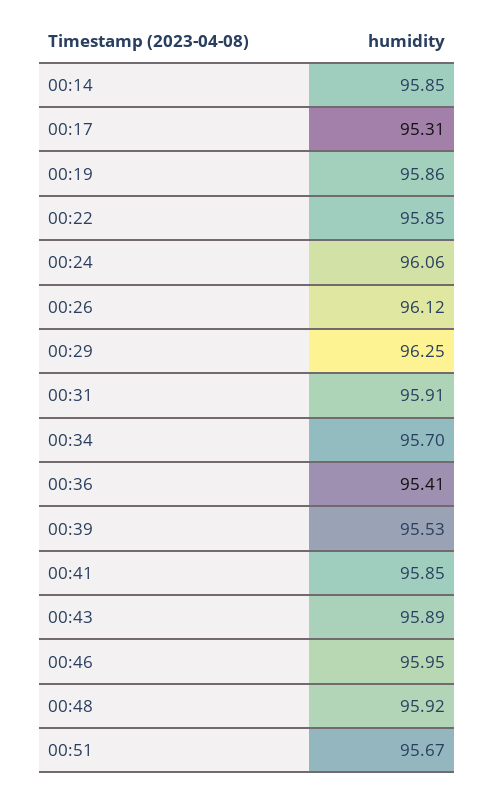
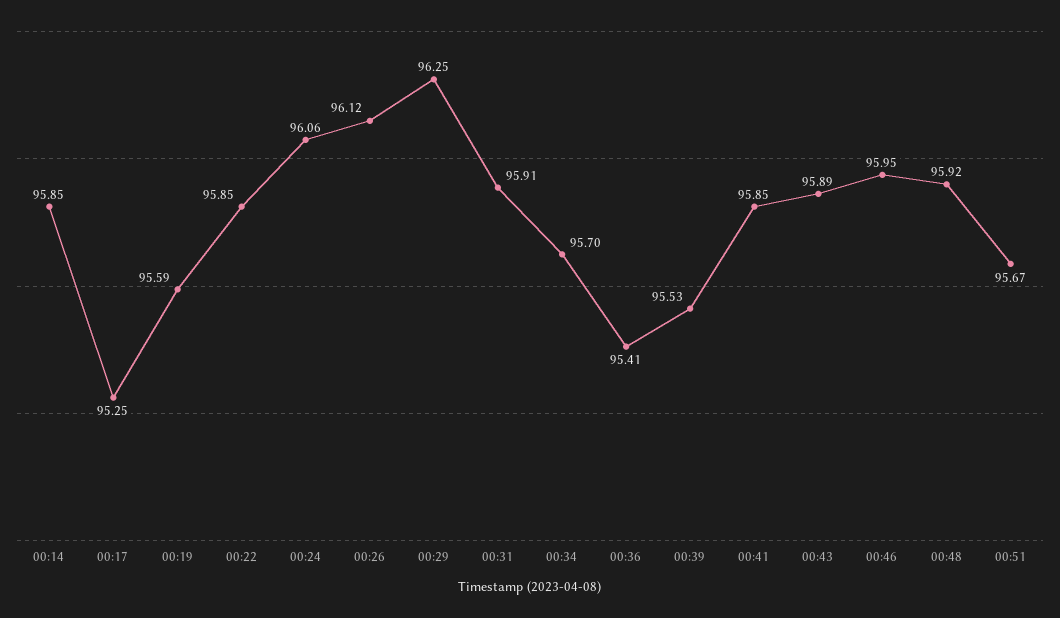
  {
    "00:14": 95.85,
-   "00:17": 95.31,
+   "00:17": 95.25,
-   "00:19": 95.86,
+   "00:19": 95.59,
    "00:22": 95.85,
    "00:24": 96.06,
    "00:26": 96.12,
    "00:29": 96.25,
    "00:31": 95.91,
    "00:34": 95.7,
    "00:36": 95.41,
    "00:39": 95.53,
    "00:41": 95.85,
    "00:43": 95.89,
    "00:46": 95.95,
    "00:48": 95.92,
    "00:51": 95.67
  }

